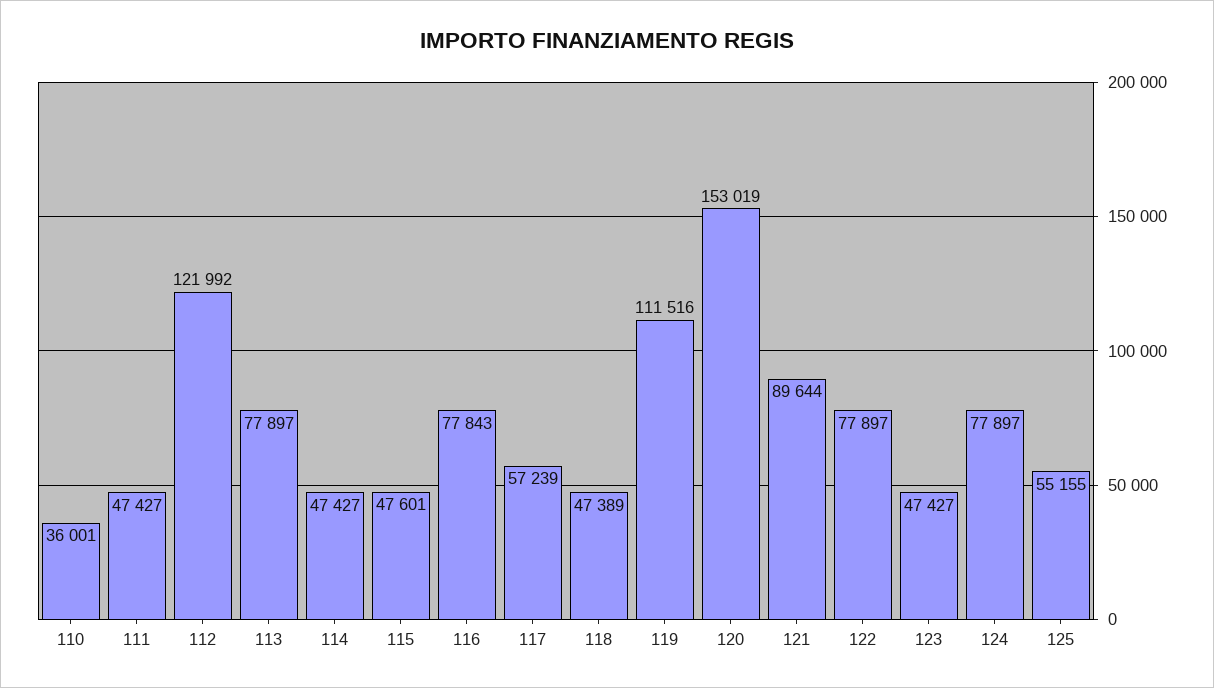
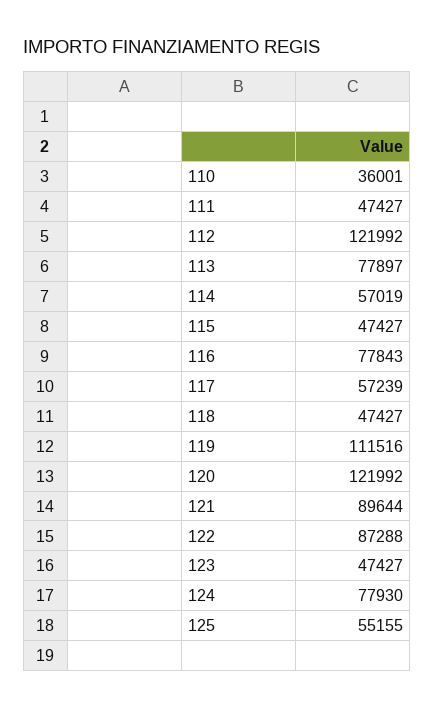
  {
    "110": 36001,
    "111": 47427,
    "112": 121992,
    "113": 77897,
-   "114": 47427,
+   "114": 57019,
-   "115": 47601,
+   "115": 47427,
    "116": 77843,
    "117": 57239,
-   "118": 47389,
+   "118": 47427,
    "119": 111516,
-   "120": 153019,
+   "120": 121992,
    "121": 89644,
-   "122": 77897,
+   "122": 87288,
    "123": 47427,
-   "124": 77897,
+   "124": 77930,
    "125": 55155
  }

